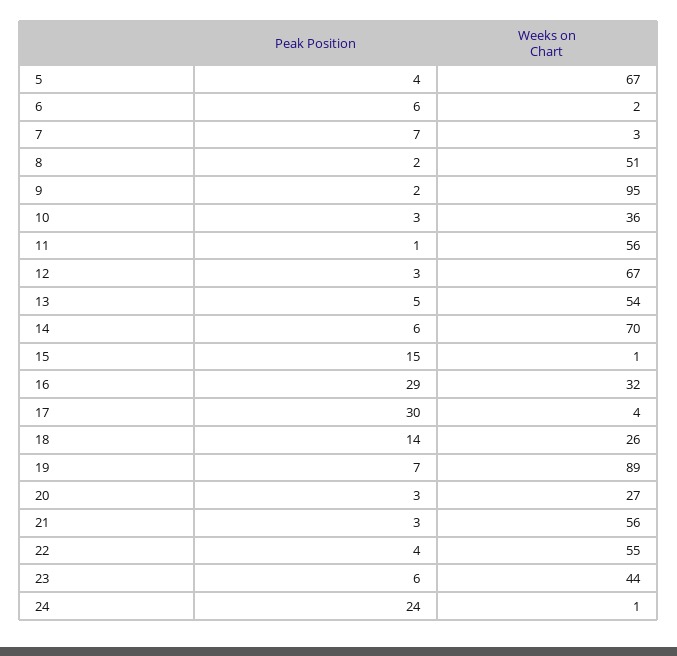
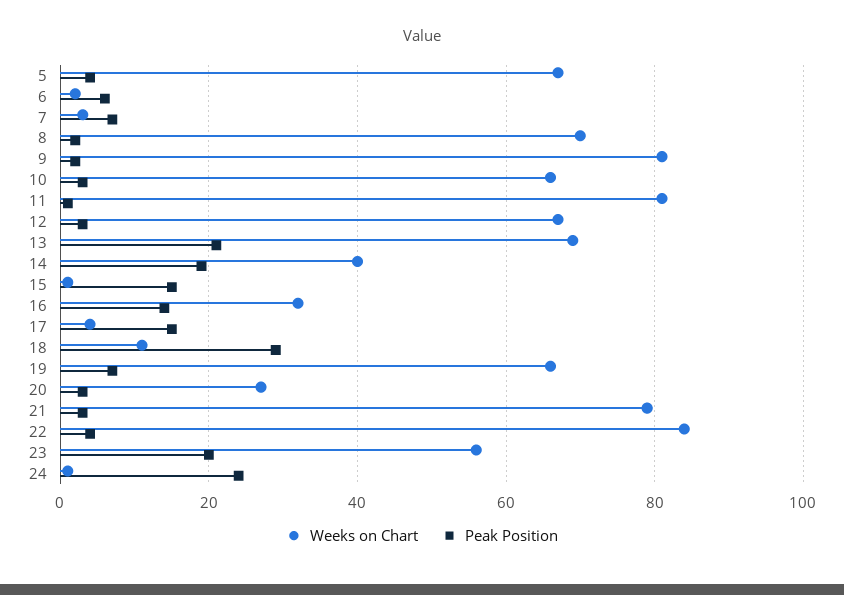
  {
    "Peak Position": {
      "5": 4,
      "6": 6,
      "7": 7,
      "8": 2,
      "9": 2,
      "10": 3,
      "11": 1,
      "12": 3,
-     "13": 5,
+     "13": 20,
-     "14": 6,
+     "14": 20,
      "15": 15,
-     "16": 29,
+     "16": 15,
-     "17": 30,
+     "17": 15,
-     "18": 14,
+     "18": 30,
      "19": 7,
      "20": 3,
      "21": 3,
      "22": 4,
-     "23": 6,
+     "23": 20,
      "24": 24
    },
    "Weeks on Chart": {
      "5": 67,
      "6": 2,
      "7": 3,
-     "8": 51,
+     "8": 70,
-     "9": 95,
+     "9": 80,
-     "10": 36,
+     "10": 65,
-     "11": 56,
+     "11": 80,
      "12": 67,
-     "13": 54,
+     "13": 70,
-     "14": 70,
+     "14": 40,
      "15": 1,
      "16": 32,
      "17": 4,
-     "18": 26,
+     "18": 10,
-     "19": 89,
+     "19": 65,
      "20": 27,
-     "21": 56,
+     "21": 80,
-     "22": 55,
+     "22": 85,
-     "23": 44,
+     "23": 55,
      "24": 1
    }
  }

